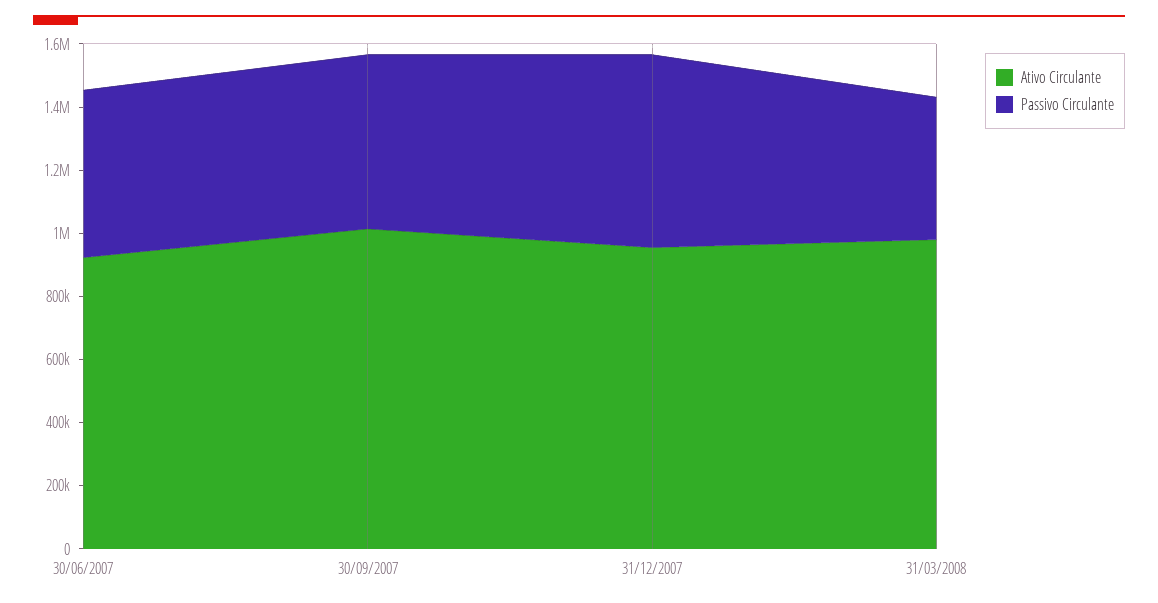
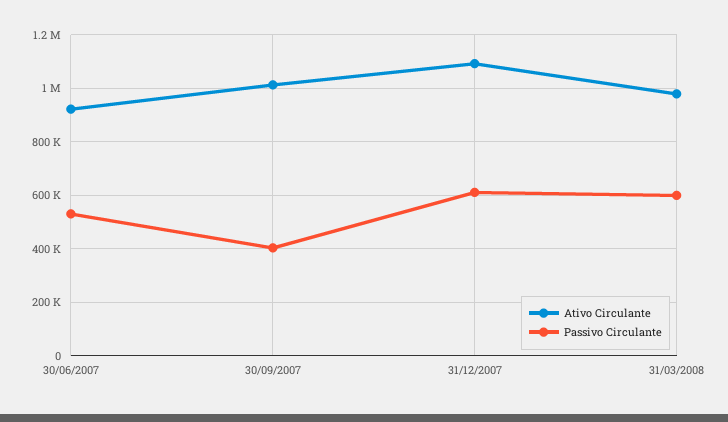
  {
    "Ativo Circulante": {
      "30/06/2007": 925000,
      "30/09/2007": 1025000,
-     "31/12/2007": 950000,
+     "31/12/2007": 1100000,
      "31/03/2008": 975000
    },
    "Passivo Circulante": {
      "30/06/2007": 525000,
-     "30/09/2007": 550000,
+     "30/09/2007": 400000,
      "31/12/2007": 600000,
-     "31/03/2008": 450000
+     "31/03/2008": 600000
    }
  }

